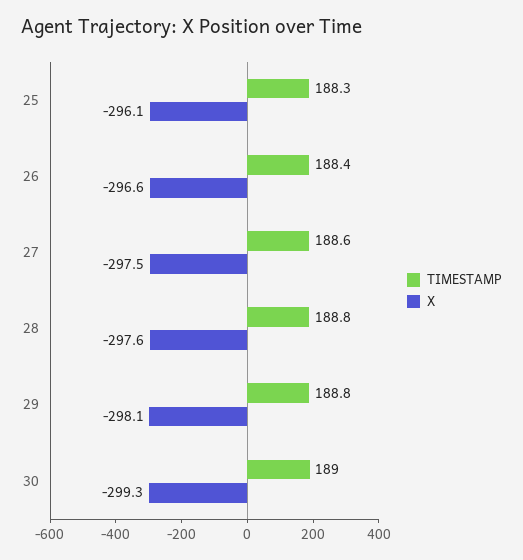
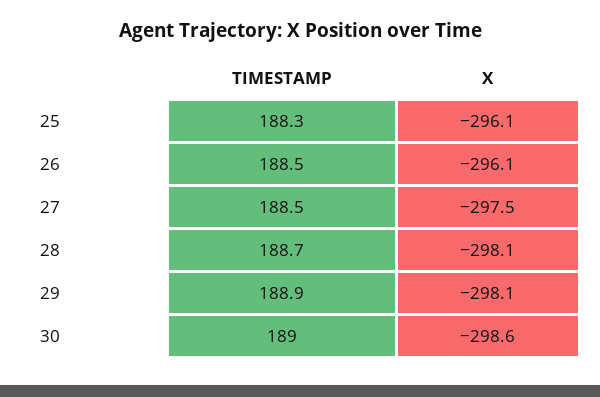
  {
    "TIMESTAMP": {
      "25": 188.3,
-     "26": 188.4,
+     "26": 188.5,
-     "27": 188.6,
+     "27": 188.5,
-     "28": 188.8,
+     "28": 188.7,
-     "29": 188.8,
+     "29": 188.9,
      "30": 189
    },
    "X": {
      "25": -296.1,
-     "26": -296.6,
+     "26": -296.1,
      "27": -297.5,
-     "28": -297.6,
+     "28": -298.1,
      "29": -298.1,
-     "30": -299.3
+     "30": -298.6
    }
  }

